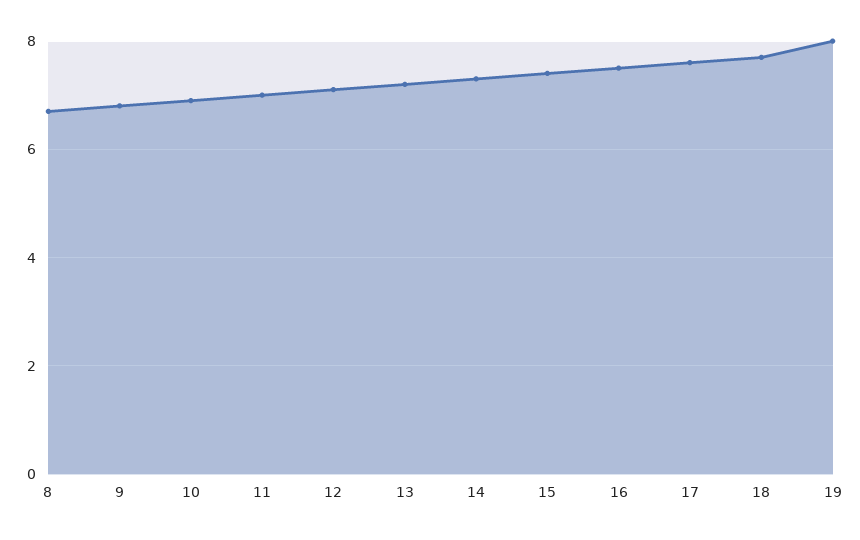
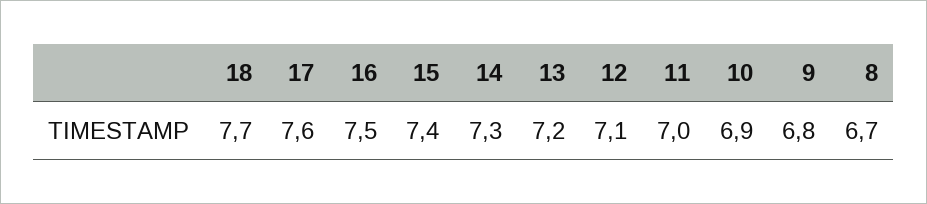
  {
    "8": 6.7,
    "9": 6.8,
    "10": 6.9,
    "11": 7,
    "12": 7.1,
    "13": 7.2,
    "14": 7.3,
    "15": 7.4,
    "16": 7.5,
    "17": 7.6,
-   "18": 7.7,
+   "18": 7.7
-   "19": 8
  }

